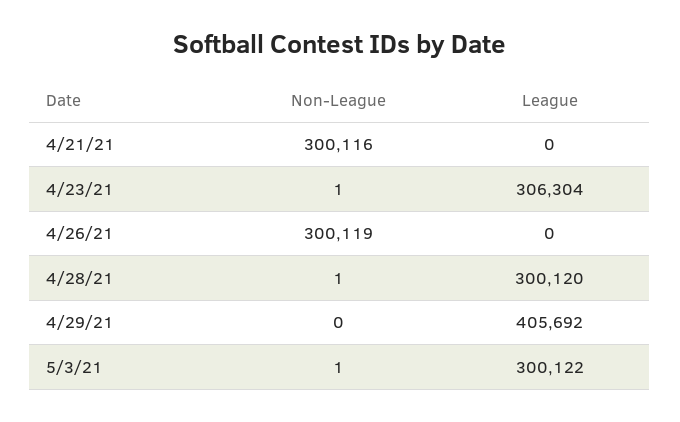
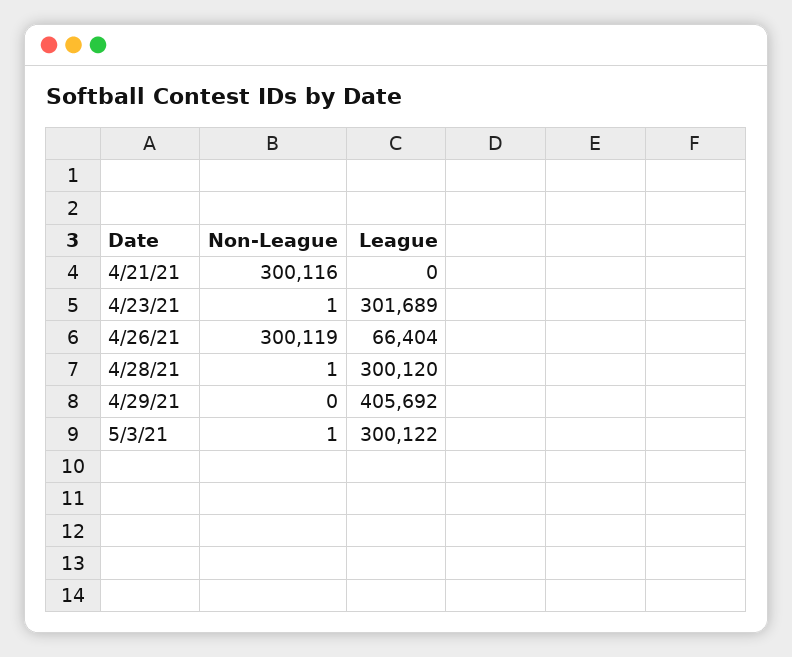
  {
    "Non-League": {
      "4/21/21": 300116,
      "4/23/21": 1,
      "4/26/21": 300119,
      "4/28/21": 1,
      "4/29/21": 0,
      "5/3/21": 1
    },
    "League": {
      "4/21/21": 0,
-     "4/23/21": 306304,
+     "4/23/21": 301689,
-     "4/26/21": 0,
+     "4/26/21": 66404,
      "4/28/21": 300120,
      "4/29/21": 405692,
      "5/3/21": 300122
    }
  }

